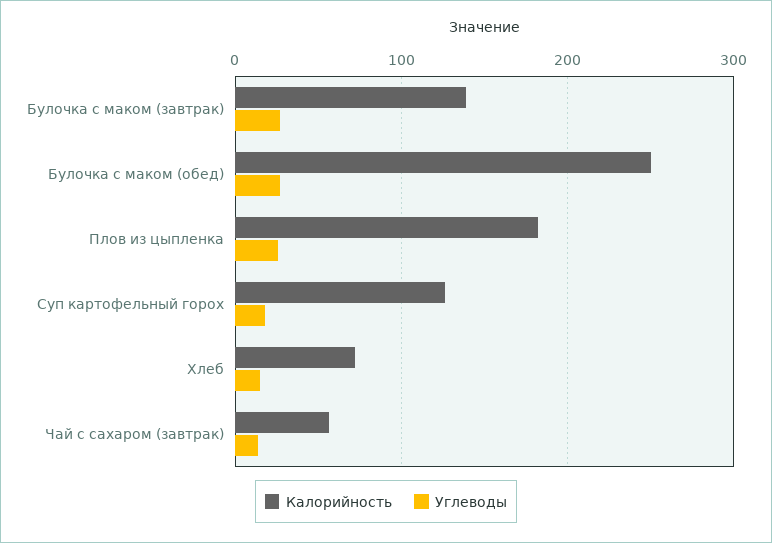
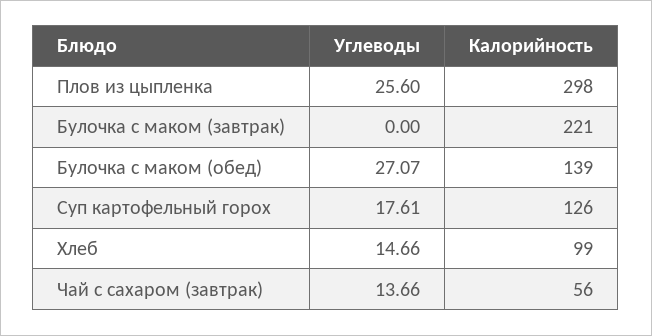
  {
    "Калорийность": {
-     "Булочка с маком (завтрак)": 140,
+     "Булочка с маком (завтрак)": 221,
-     "Булочка с маком (обед)": 250,
+     "Булочка с маком (обед)": 139,
-     "Плов из цыпленка": 180,
+     "Плов из цыпленка": 298,
      "Суп картофельный горох": 126,
-     "Хлеб": 70,
+     "Хлеб": 99,
      "Чай с сахаром (завтрак)": 56
    },
    "Углеводы": {
-     "Булочка с маком (завтрак)": 30,
+     "Булочка с маком (завтрак)": 0,
      "Булочка с маком (обед)": 27.07,
      "Плов из цыпленка": 25.6,
      "Суп картофельный горох": 17.61,
      "Хлеб": 14.66,
      "Чай с сахаром (завтрак)": 13.66
    }
  }

